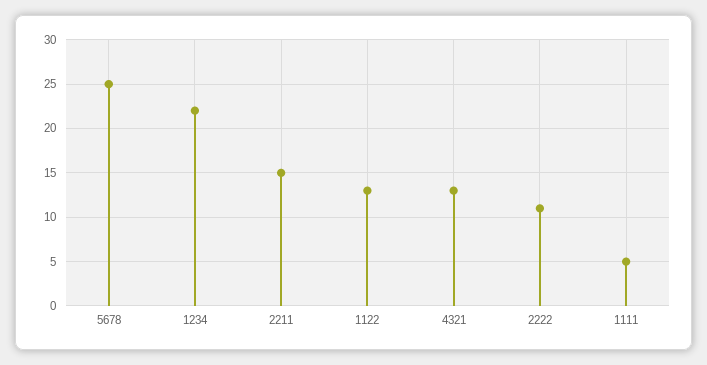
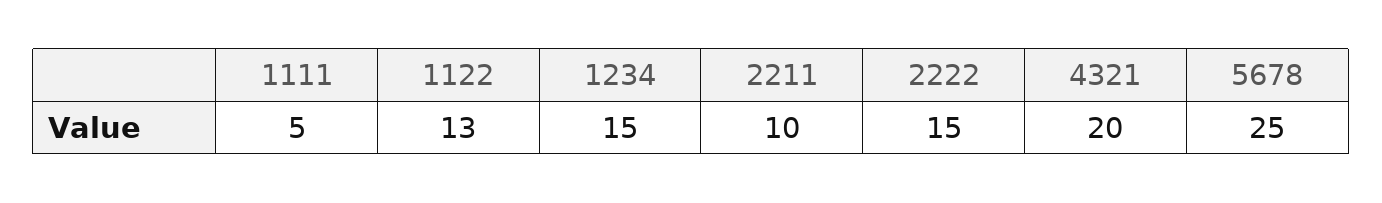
  {
    "5678": 25,
-   "1234": 22,
+   "1234": 15,
-   "2211": 15,
+   "2211": 10,
    "1122": 13,
-   "4321": 13,
+   "4321": 20,
-   "2222": 11,
+   "2222": 15,
    "1111": 5
  }

